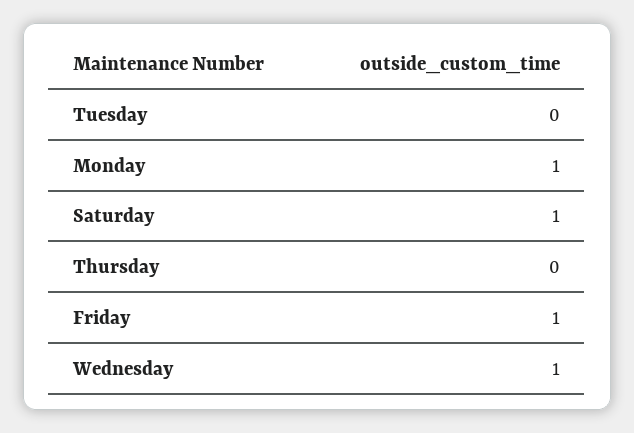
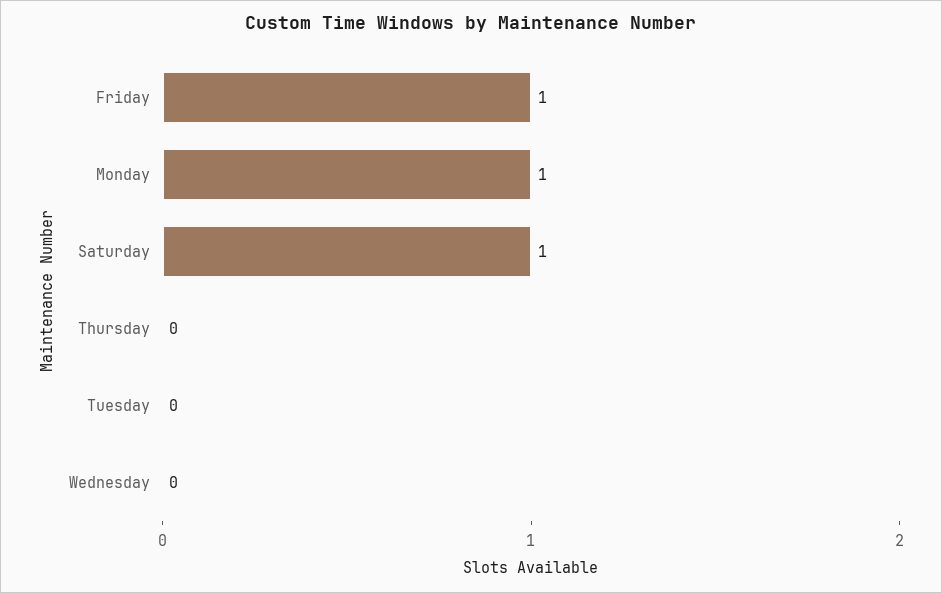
  {
    "Tuesday": 0,
    "Monday": 1,
    "Saturday": 1,
    "Thursday": 0,
    "Friday": 1,
-   "Wednesday": 1
+   "Wednesday": 0
  }

